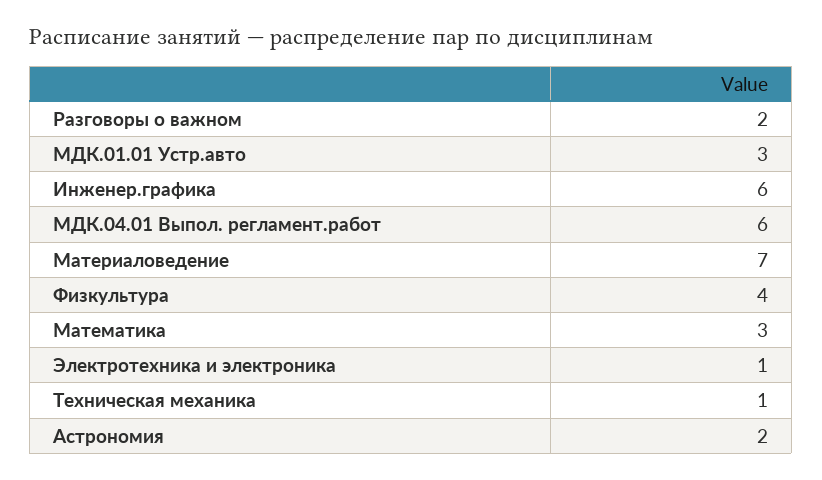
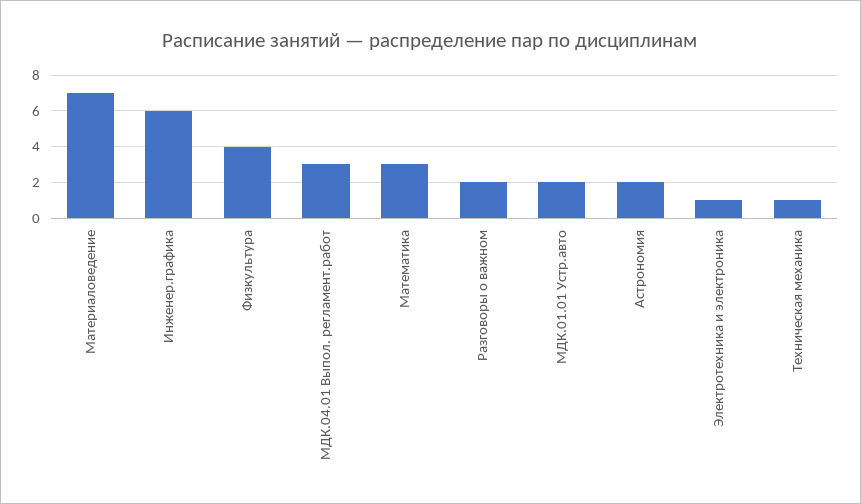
  {
    "Разговоры о важном": 2,
-   "МДК.01.01 Устр.авто": 3,
+   "МДК.01.01 Устр.авто": 2,
    "Инженер.графика": 6,
-   "МДК.04.01 Выпол. регламент.работ": 6,
+   "МДК.04.01 Выпол. регламент.работ": 3,
    "Материаловедение": 7,
    "Физкультура": 4,
    "Математика": 3,
    "Электротехника и электроника": 1,
    "Техническая механика": 1,
    "Астрономия": 2
  }

